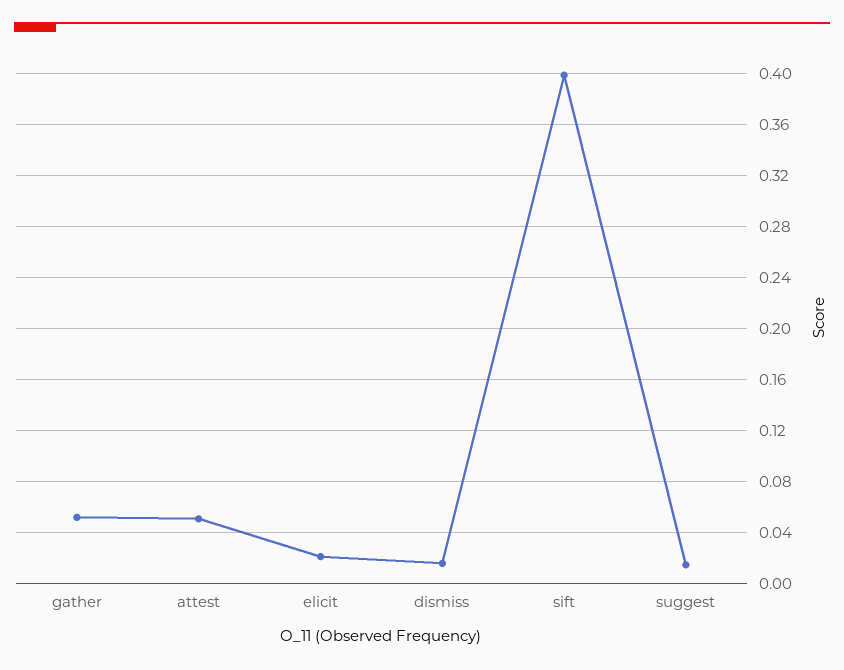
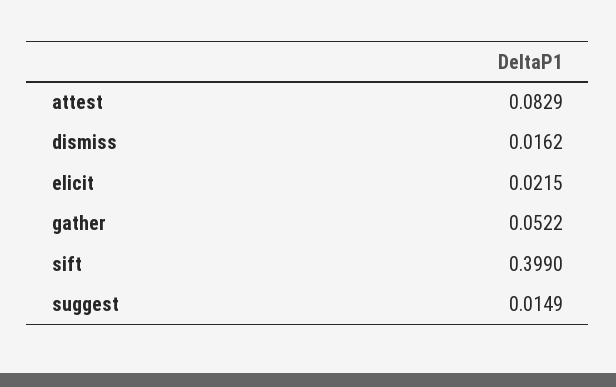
  {
    "gather": 0.0522,
-   "attest": 0.05,
+   "attest": 0.0829,
    "elicit": 0.0215,
    "dismiss": 0.0162,
    "sift": 0.399,
    "suggest": 0.0149
  }

